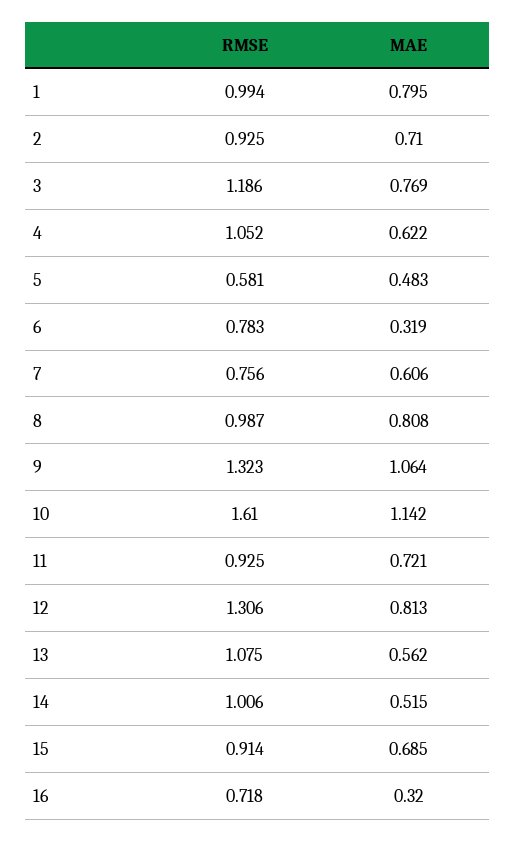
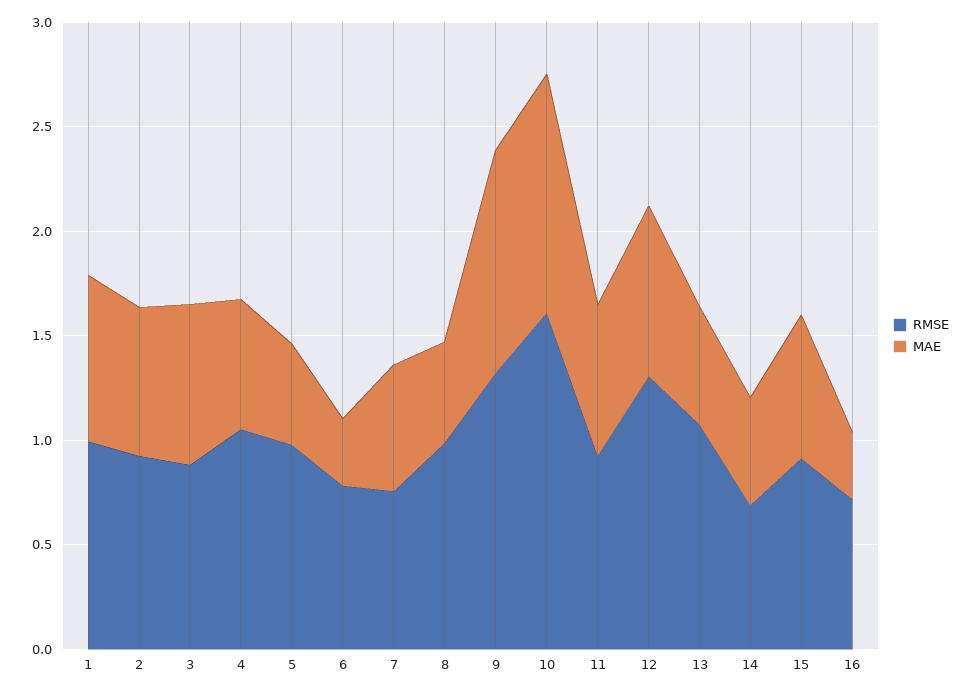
  {
    "RMSE": {
      "1": 0.994,
      "2": 0.925,
-     "3": 1.186,
+     "3": 0.9,
      "4": 1.052,
-     "5": 0.581,
+     "5": 1,
      "6": 0.783,
      "7": 0.756,
      "8": 0.987,
      "9": 1.323,
      "10": 1.61,
      "11": 0.925,
      "12": 1.306,
      "13": 1.075,
-     "14": 1.006,
+     "14": 0.7,
      "15": 0.914,
      "16": 0.718
    },
    "MAE": {
      "1": 0.795,
      "2": 0.71,
      "3": 0.769,
      "4": 0.622,
      "5": 0.483,
      "6": 0.319,
      "7": 0.606,
-     "8": 0.808,
+     "8": 0.5,
      "9": 1.064,
      "10": 1.142,
      "11": 0.721,
      "12": 0.813,
      "13": 0.562,
      "14": 0.515,
      "15": 0.685,
      "16": 0.32
    }
  }

